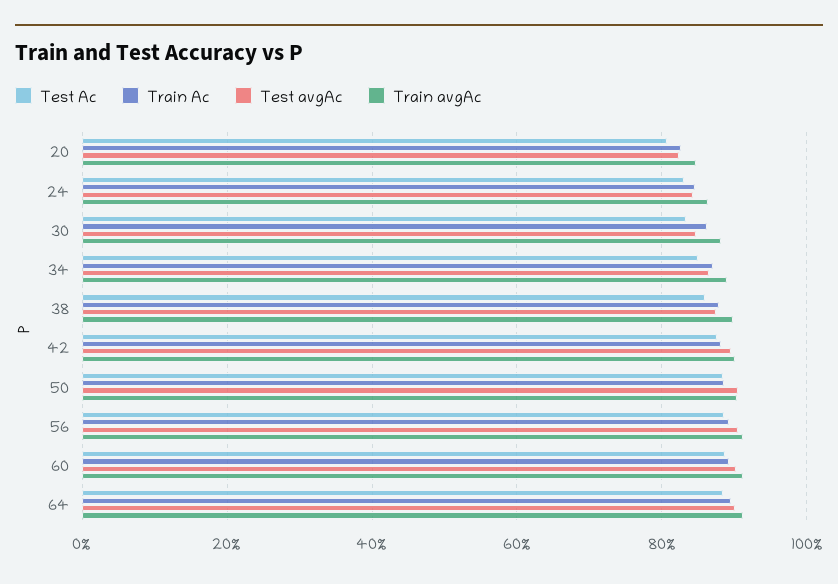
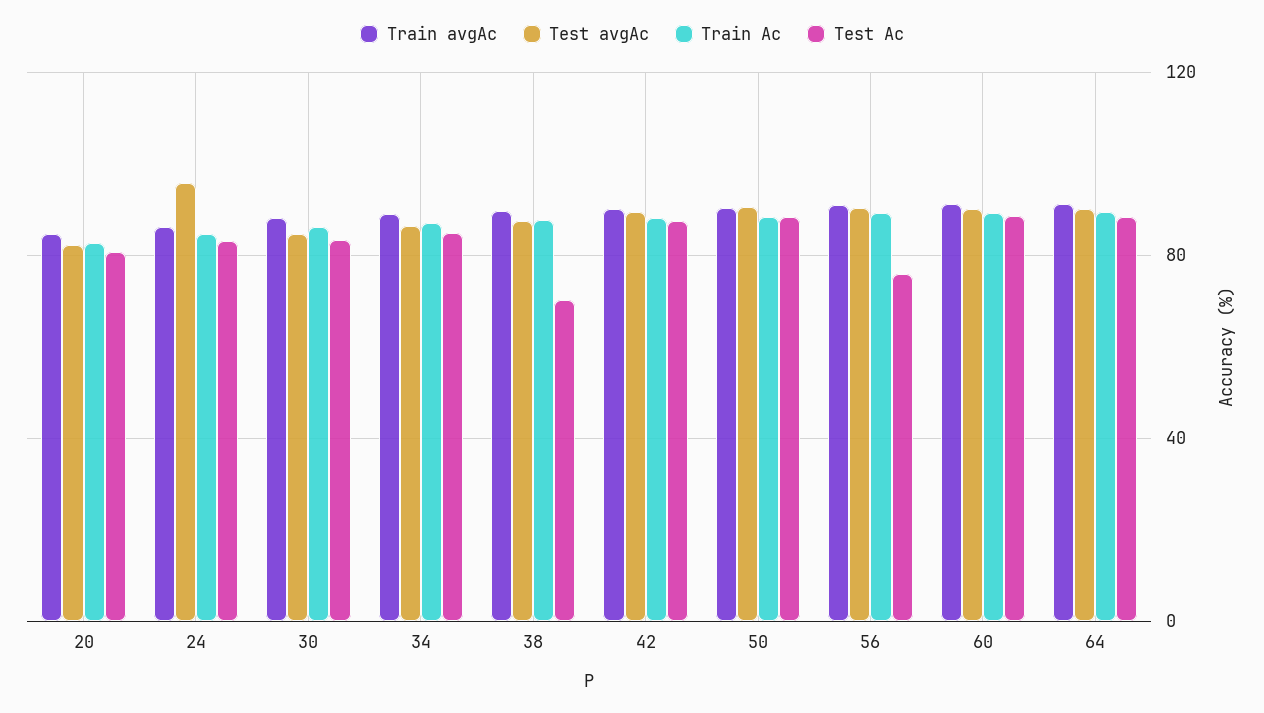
  {
    "Test Ac": {
      "20": 80,
      "24": 84,
      "30": 84,
      "34": 84,
-     "38": 86,
+     "38": 70,
      "42": 88,
      "50": 88,
-     "56": 88,
+     "56": 75,
      "60": 88,
      "64": 88
    },
    "Train Ac": {
      "20": 82,
      "24": 84,
      "30": 86,
      "34": 88,
      "38": 88,
      "42": 88,
      "50": 88,
      "56": 90,
      "60": 90,
      "64": 90
    },
    "Test avgAc": {
      "20": 82,
-     "24": 84,
+     "24": 95,
      "30": 84,
      "34": 86,
      "38": 88,
      "42": 90,
      "50": 90,
      "56": 90,
      "60": 90,
      "64": 90
    },
    "Train avgAc": {
      "20": 84,
      "24": 86,
      "30": 88,
      "34": 90,
      "38": 90,
      "42": 90,
      "50": 90,
      "56": 92,
      "60": 92,
      "64": 92
    }
  }

